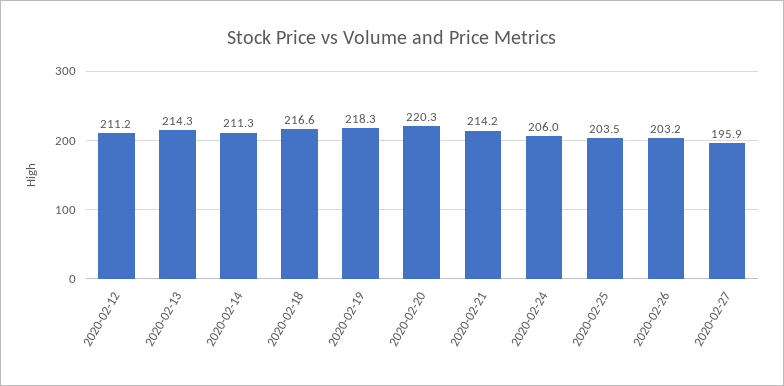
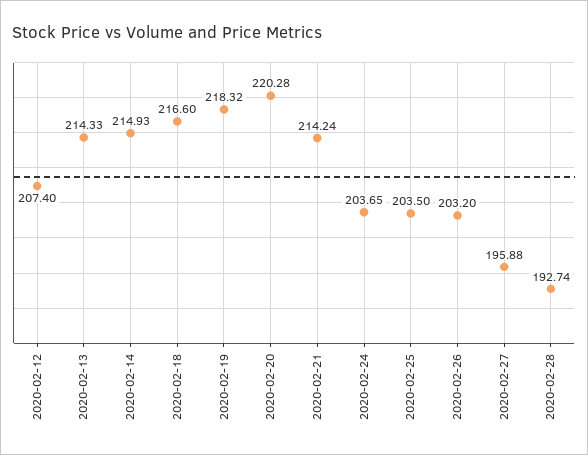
  {
-   "2020-02-12": 211.2,
+   "2020-02-12": 207.4,
    "2020-02-13": 214.33,
-   "2020-02-14": 211.3,
+   "2020-02-14": 214.93,
    "2020-02-18": 216.6,
    "2020-02-19": 218.32,
    "2020-02-20": 220.28,
    "2020-02-21": 214.24,
-   "2020-02-24": 206,
+   "2020-02-24": 203.65,
    "2020-02-25": 203.5,
    "2020-02-26": 203.2,
-   "2020-02-27": 195.88
+   "2020-02-27": 195.88,
+   "2020-02-28": 192.74
  }

